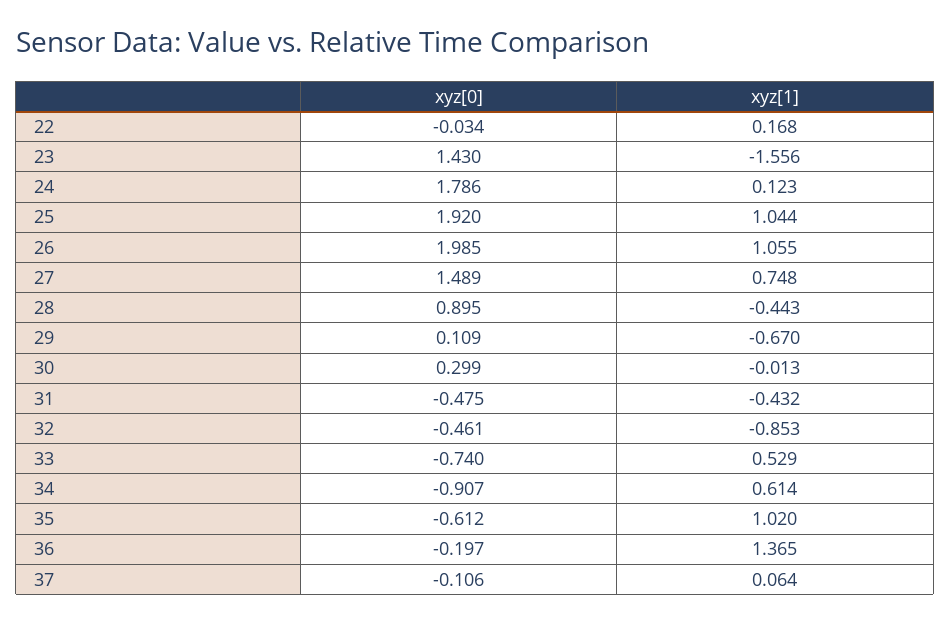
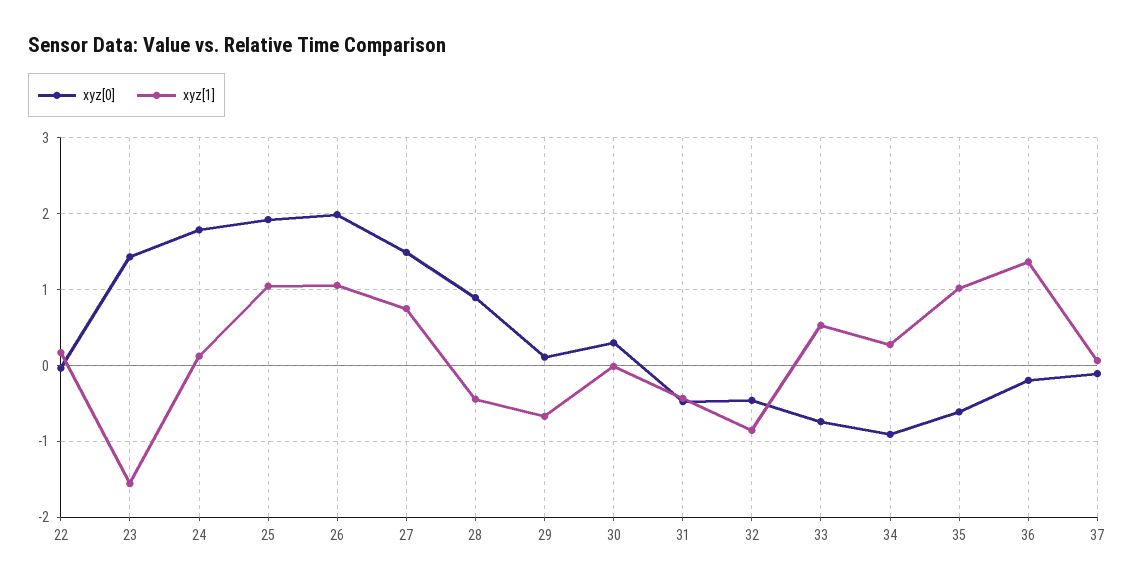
  {
    "xyz[0]": {
      "22": -0.034,
      "23": 1.43,
      "24": 1.786,
      "25": 1.92,
      "26": 1.985,
      "27": 1.489,
      "28": 0.895,
      "29": 0.109,
      "30": 0.299,
      "31": -0.475,
      "32": -0.461,
      "33": -0.74,
      "34": -0.907,
      "35": -0.612,
      "36": -0.197,
      "37": -0.106
    },
    "xyz[1]": {
      "22": 0.168,
      "23": -1.556,
      "24": 0.123,
      "25": 1.044,
      "26": 1.055,
      "27": 0.748,
      "28": -0.443,
      "29": -0.67,
      "30": -0.013,
      "31": -0.432,
      "32": -0.853,
      "33": 0.529,
-     "34": 0.614,
+     "34": 0.3,
      "35": 1.02,
      "36": 1.365,
      "37": 0.064
    }
  }

